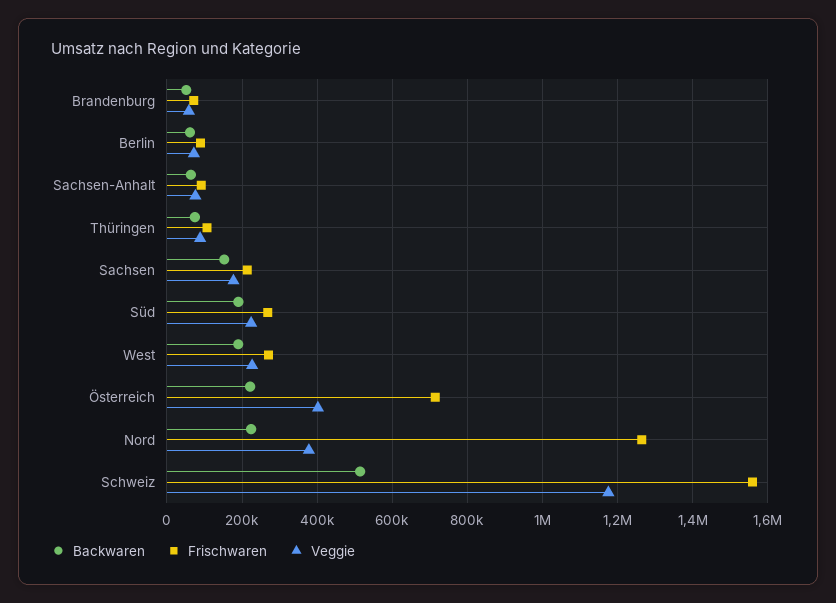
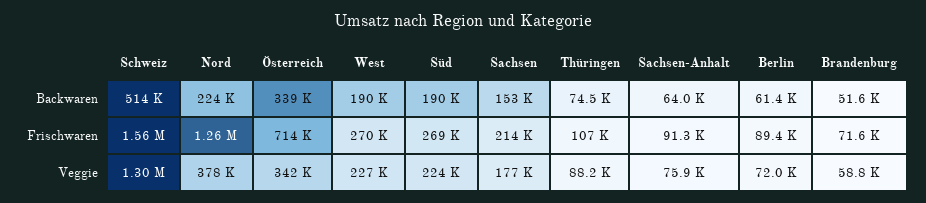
  {
    "Backwaren": {
      "Brandenburg": 51600,
      "Berlin": 61400,
      "Sachsen-Anhalt": 64000,
      "Thüringen": 74500,
      "Sachsen": 153000,
      "Süd": 190000,
      "West": 190000,
-     "Österreich": 220000,
+     "Österreich": 339000,
      "Nord": 224000,
      "Schweiz": 514000
    },
    "Frischwaren": {
      "Brandenburg": 71600,
      "Berlin": 89400,
      "Sachsen-Anhalt": 91300,
      "Thüringen": 107000,
      "Sachsen": 214000,
      "Süd": 269000,
      "West": 270000,
      "Österreich": 714000,
      "Nord": 1260000,
      "Schweiz": 1560000
    },
    "Veggie": {
      "Brandenburg": 58800,
      "Berlin": 72000,
      "Sachsen-Anhalt": 75900,
      "Thüringen": 88200,
      "Sachsen": 177000,
      "Süd": 224000,
      "West": 227000,
-     "Österreich": 400000,
+     "Österreich": 342000,
      "Nord": 378000,
-     "Schweiz": 1180000
+     "Schweiz": 1300000
    }
  }

